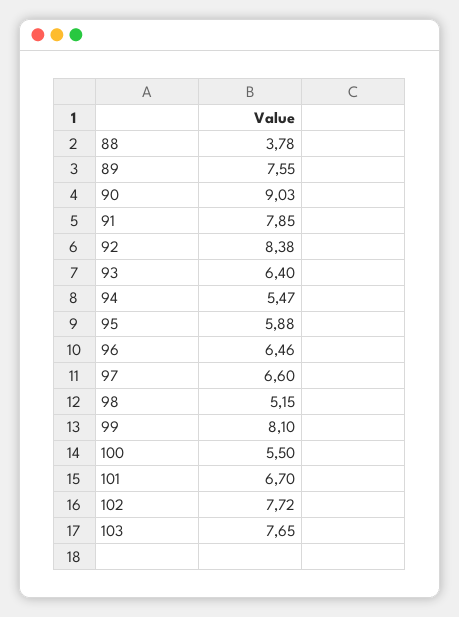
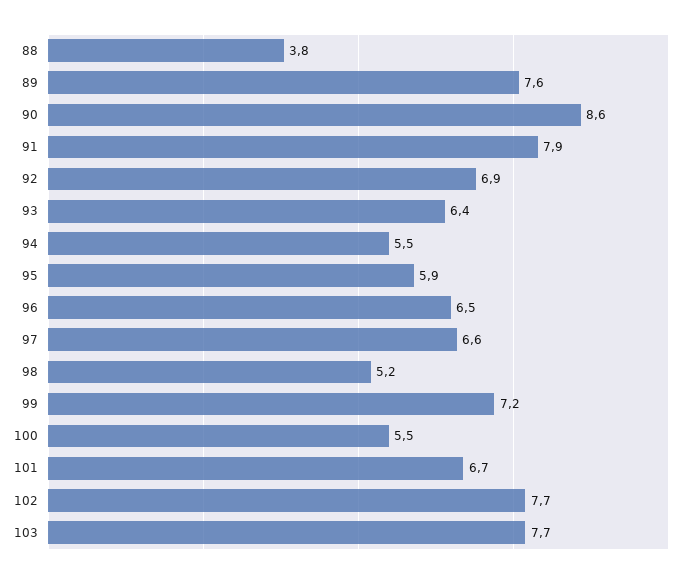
  {
    "88": 3.78,
    "89": 7.55,
-   "90": 9.03,
+   "90": 8.6,
    "91": 7.85,
-   "92": 8.38,
+   "92": 6.9,
    "93": 6.4,
    "94": 5.47,
    "95": 5.88,
    "96": 6.46,
    "97": 6.6,
    "98": 5.15,
-   "99": 8.1,
+   "99": 7.2,
    "100": 5.5,
    "101": 6.7,
    "102": 7.72,
    "103": 7.65
  }

